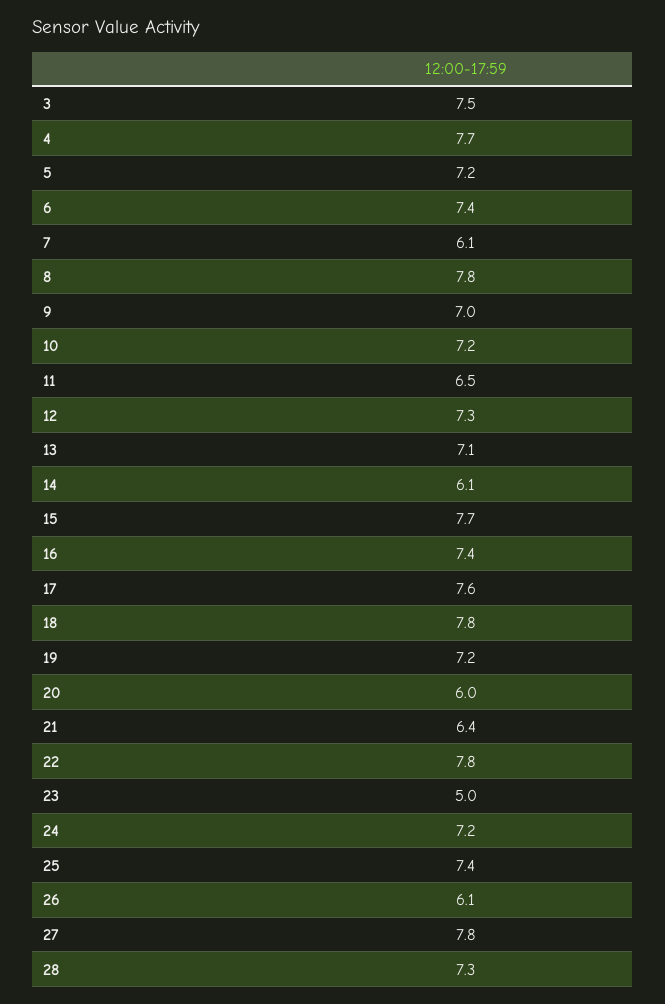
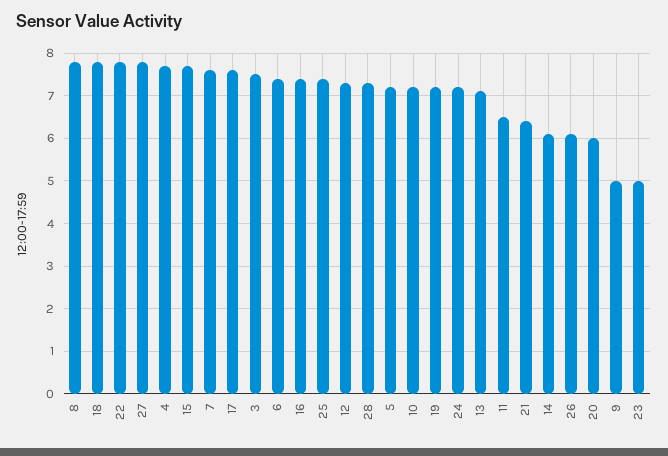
  {
    "3": 7.5,
    "4": 7.7,
    "5": 7.2,
    "6": 7.4,
-   "7": 6.1,
+   "7": 7.5,
    "8": 7.8,
-   "9": 7,
+   "9": 5,
    "10": 7.2,
    "11": 6.5,
    "12": 7.3,
    "13": 7.1,
    "14": 6.1,
    "15": 7.7,
    "16": 7.4,
    "17": 7.6,
    "18": 7.8,
    "19": 7.2,
    "20": 6,
    "21": 6.4,
    "22": 7.8,
    "23": 5,
    "24": 7.2,
    "25": 7.4,
    "26": 6.1,
    "27": 7.8,
    "28": 7.3
  }

